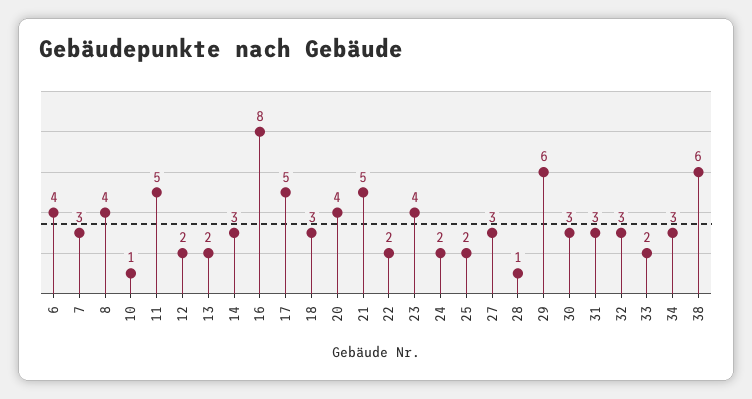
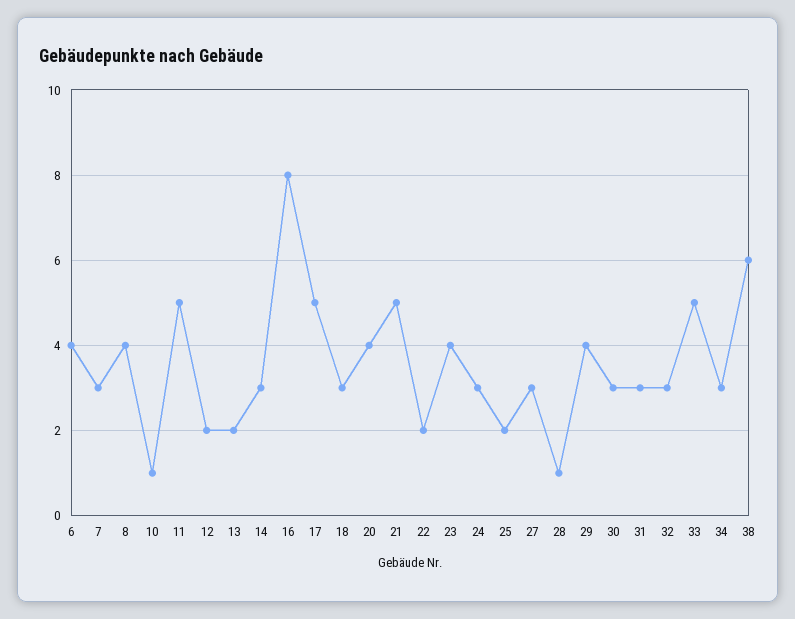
  {
    "6": 4,
    "7": 3,
    "8": 4,
    "10": 1,
    "11": 5,
    "12": 2,
    "13": 2,
    "14": 3,
    "16": 8,
    "17": 5,
    "18": 3,
    "20": 4,
    "21": 5,
    "22": 2,
    "23": 4,
-   "24": 2,
+   "24": 3,
    "25": 2,
    "27": 3,
    "28": 1,
-   "29": 6,
+   "29": 4,
    "30": 3,
    "31": 3,
    "32": 3,
-   "33": 2,
+   "33": 5,
    "34": 3,
    "38": 6
  }

